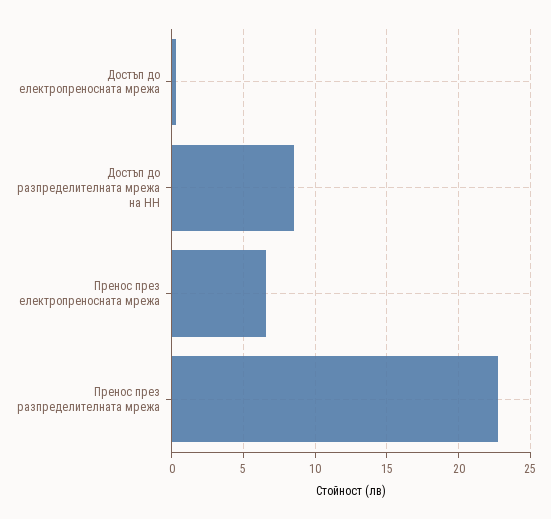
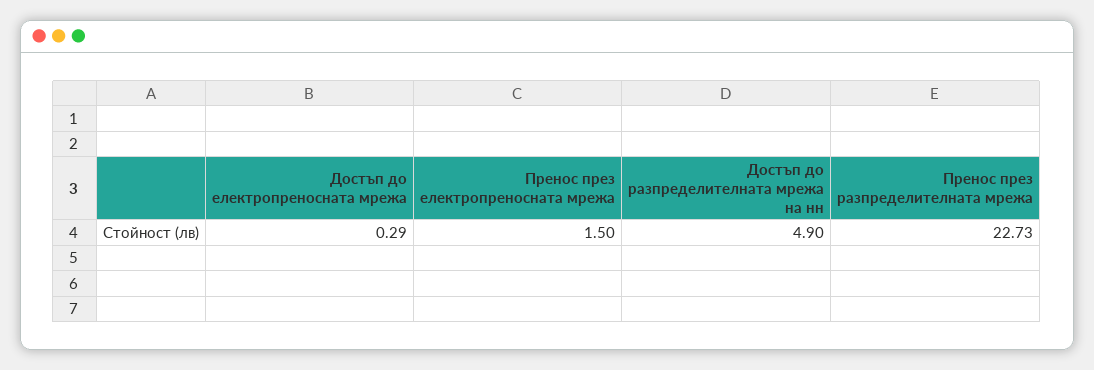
  {
    "Достъп до електропреносната мрежа": 0.29,
-   "Достъп до разпределителната мрежа на НН": 8.5,
+   "Достъп до разпределителната мрежа на НН": 4.9,
-   "Пренос през електропреносната мрежа": 6.5,
+   "Пренос през електропреносната мрежа": 1.5,
    "Пренос през разпределителната мрежа": 22.73
  }

